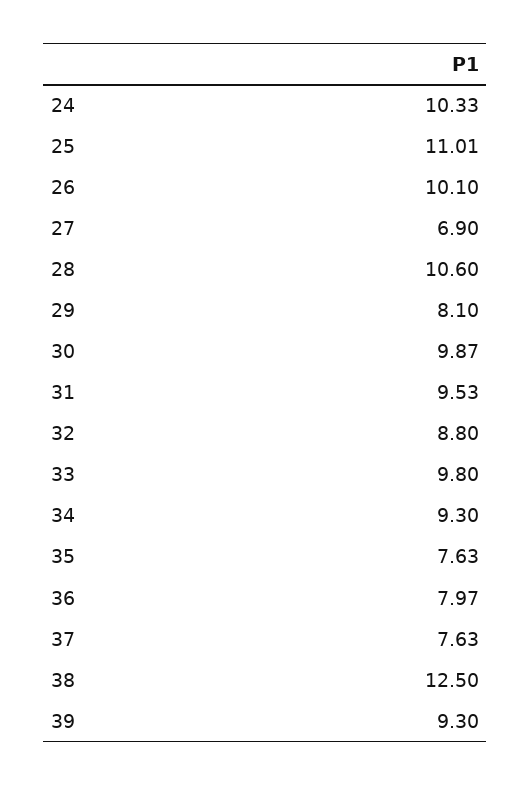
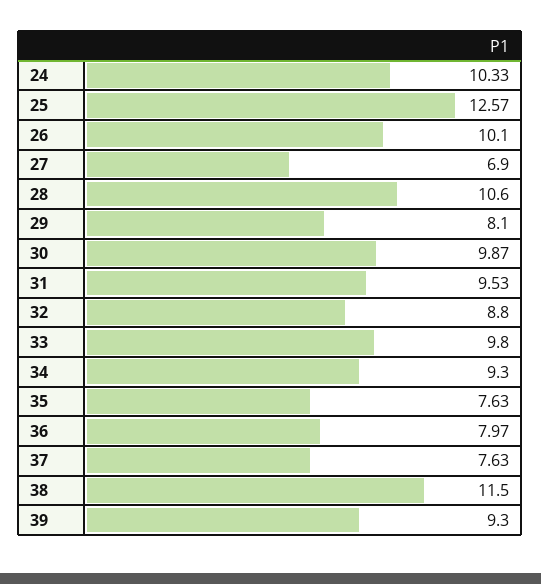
  {
    "24": 10.33,
-   "25": 11.01,
+   "25": 12.57,
    "26": 10.1,
    "27": 6.9,
    "28": 10.6,
    "29": 8.1,
    "30": 9.87,
    "31": 9.53,
    "32": 8.8,
    "33": 9.8,
    "34": 9.3,
    "35": 7.63,
    "36": 7.97,
    "37": 7.63,
-   "38": 12.5,
+   "38": 11.5,
    "39": 9.3
  }

